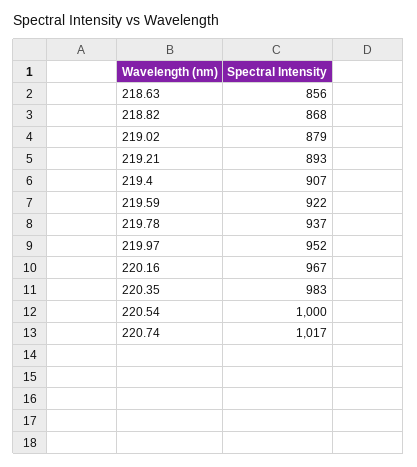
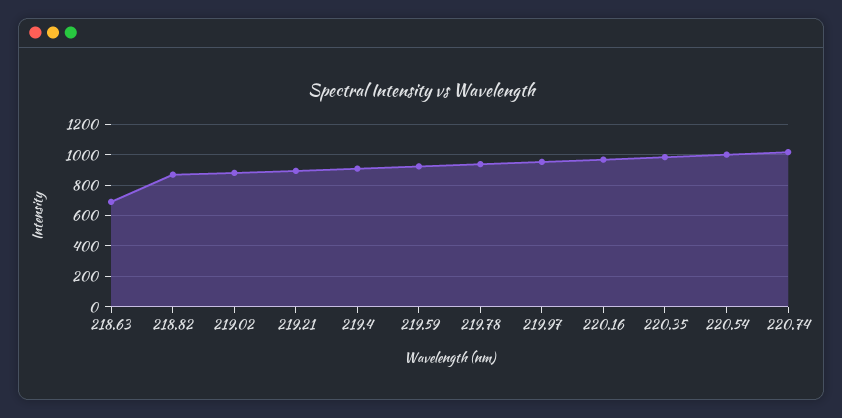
  {
-   "218.63": 856,
+   "218.63": 700,
    "218.82": 868,
    "219.02": 879,
    "219.21": 893,
    "219.4": 907,
    "219.59": 922,
    "219.78": 937,
    "219.97": 952,
    "220.16": 967,
    "220.35": 983,
    "220.54": 1000,
    "220.74": 1017
  }

